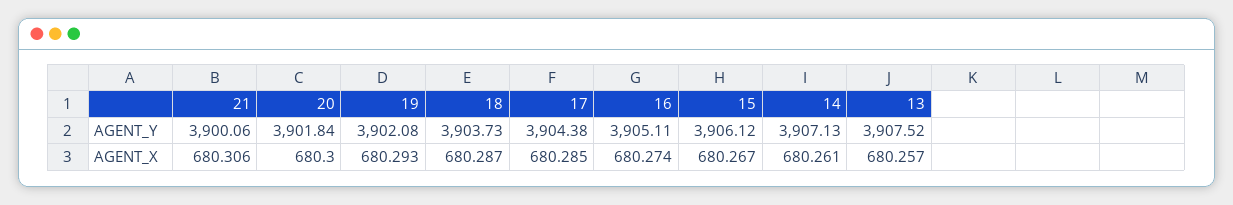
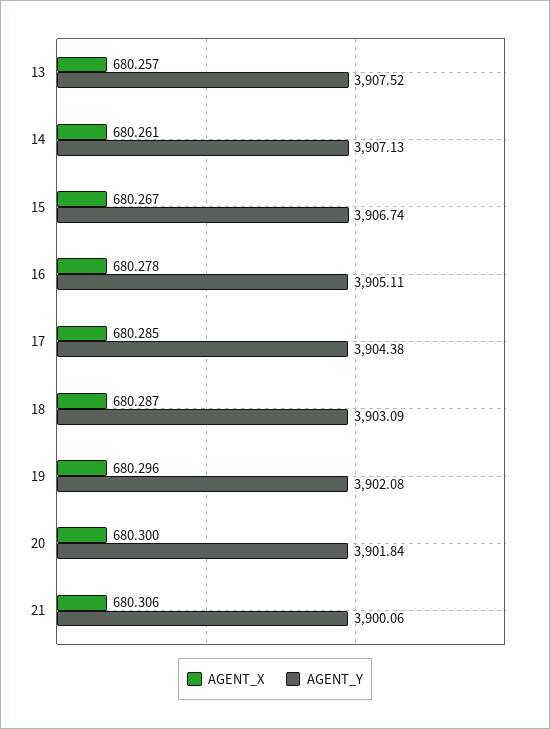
  {
    "AGENT_Y": {
      "21": 3900.06,
      "20": 3901.84,
      "19": 3902.08,
-     "18": 3903.73,
+     "18": 3903.09,
      "17": 3904.38,
      "16": 3905.11,
-     "15": 3906.12,
+     "15": 3906.74,
      "14": 3907.13,
      "13": 3907.52
    },
    "AGENT_X": {
      "21": 680.306,
      "20": 680.3,
-     "19": 680.293,
+     "19": 680.296,
      "18": 680.287,
      "17": 680.285,
-     "16": 680.274,
+     "16": 680.278,
      "15": 680.267,
      "14": 680.261,
      "13": 680.257
    }
  }

